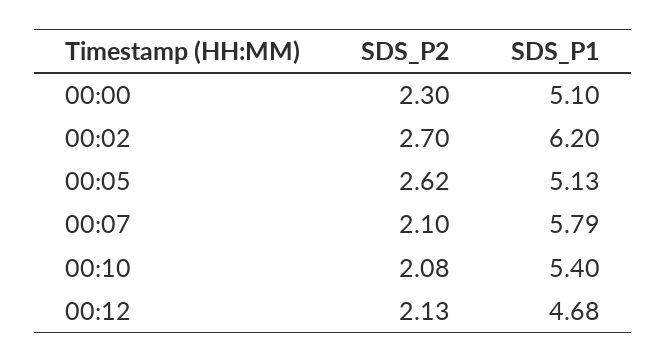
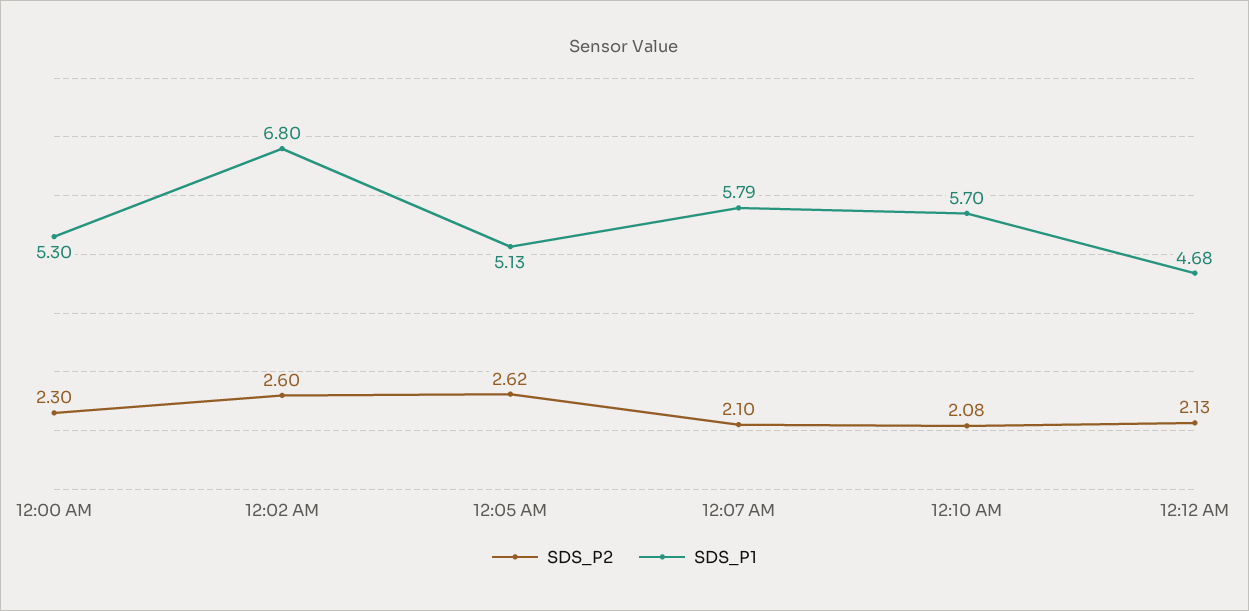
  {
    "SDS_P2": {
      "00:00": 2.3,
-     "00:02": 2.7,
+     "00:02": 2.6,
      "00:05": 2.62,
      "00:07": 2.1,
      "00:10": 2.08,
      "00:12": 2.13
    },
    "SDS_P1": {
-     "00:00": 5.1,
+     "00:00": 5.3,
-     "00:02": 6.2,
+     "00:02": 6.8,
      "00:05": 5.13,
      "00:07": 5.79,
-     "00:10": 5.4,
+     "00:10": 5.7,
      "00:12": 4.68
    }
  }

